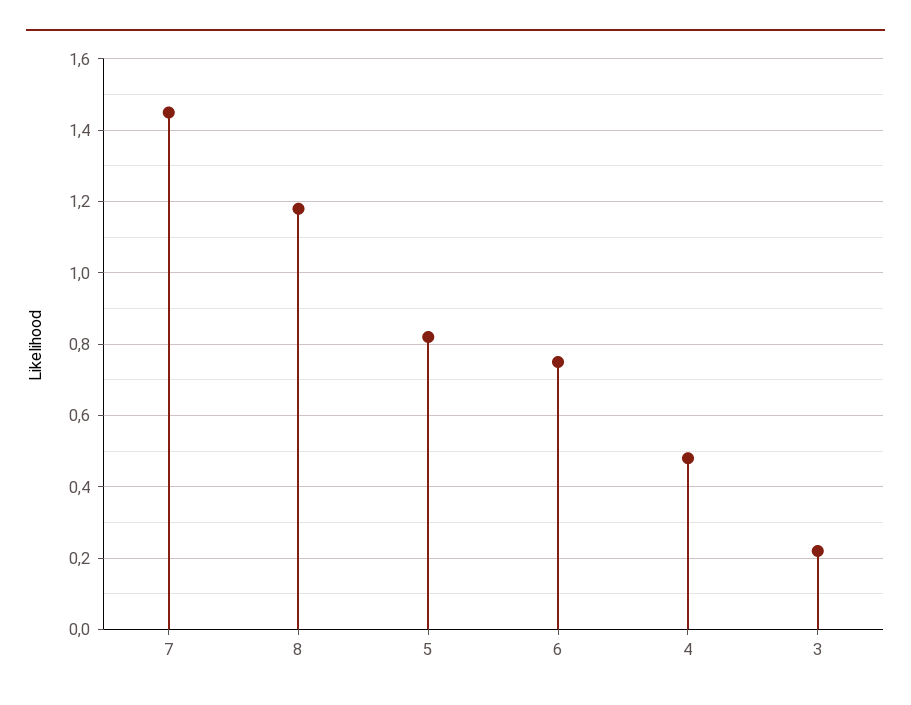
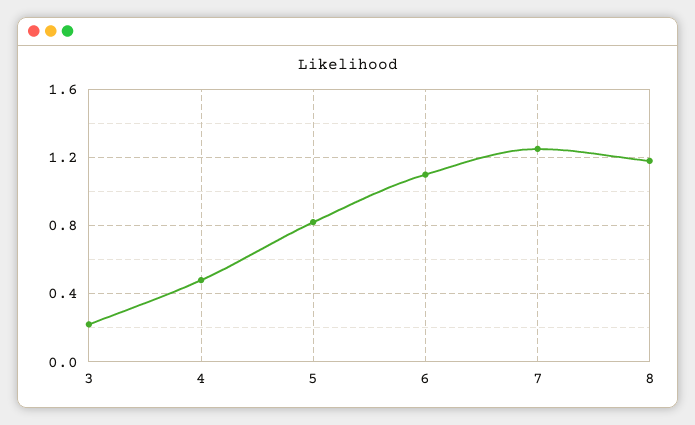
  {
-   "7": 1.45,
+   "7": 1.25,
    "8": 1.2,
    "5": 0.8,
-   "6": 0.75,
+   "6": 1.1,
    "4": 0.5,
    "3": 0.2
  }

